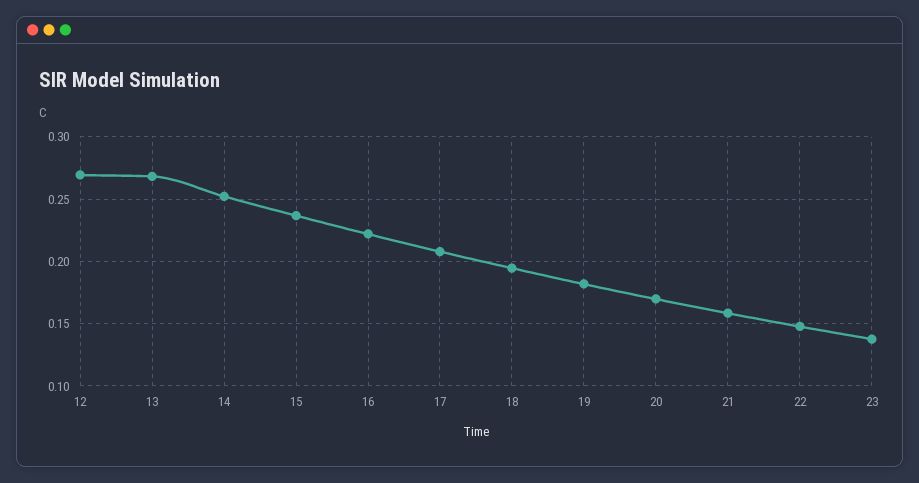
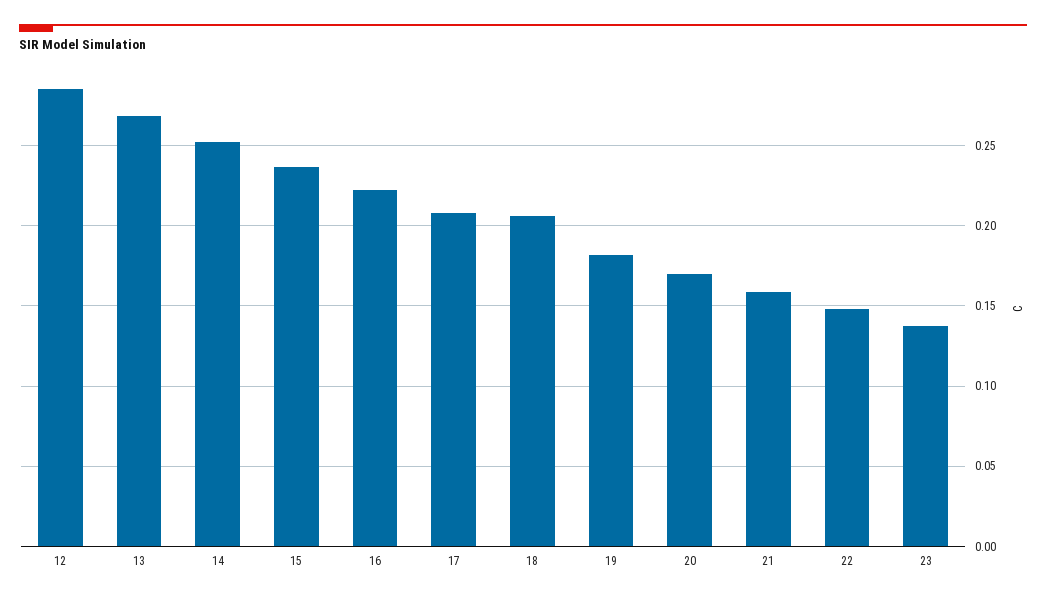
  {
-   "12": 0.27,
+   "12": 0.285,
    "13": 0.27,
    "14": 0.25,
    "15": 0.235,
    "16": 0.22,
    "17": 0.21,
-   "18": 0.195,
+   "18": 0.205,
    "19": 0.18,
    "20": 0.17,
    "21": 0.16,
    "22": 0.15,
    "23": 0.14
  }

